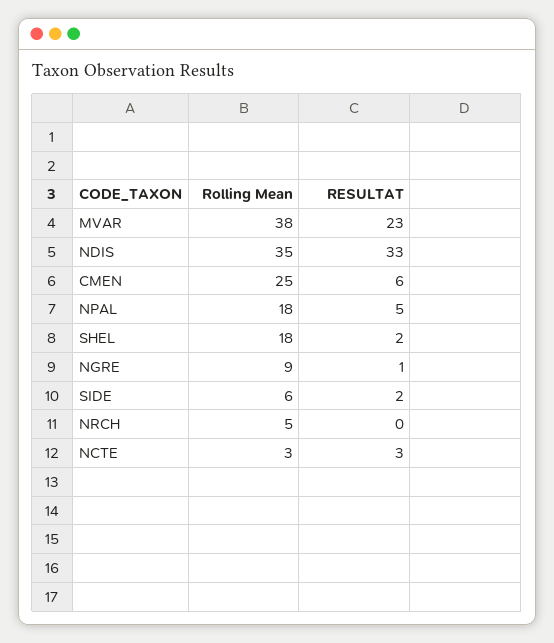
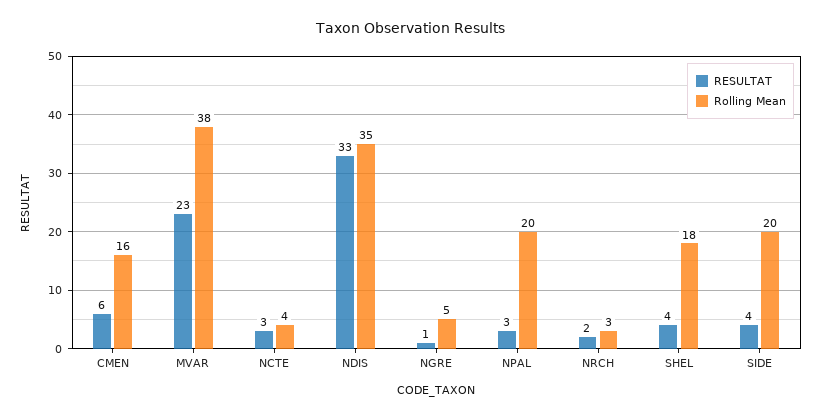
  {
    "Rolling Mean": {
      "MVAR": 38,
      "NDIS": 35,
-     "CMEN": 25,
+     "CMEN": 16,
-     "NPAL": 18,
+     "NPAL": 20,
      "SHEL": 18,
-     "NGRE": 9,
+     "NGRE": 5,
-     "SIDE": 6,
+     "SIDE": 20,
-     "NRCH": 5,
+     "NRCH": 3,
-     "NCTE": 3
+     "NCTE": 4
    },
    "RESULTAT": {
      "MVAR": 23,
      "NDIS": 33,
      "CMEN": 6,
-     "NPAL": 5,
+     "NPAL": 3,
-     "SHEL": 2,
+     "SHEL": 4,
      "NGRE": 1,
-     "SIDE": 2,
+     "SIDE": 4,
-     "NRCH": 0,
+     "NRCH": 2,
      "NCTE": 3
    }
  }

